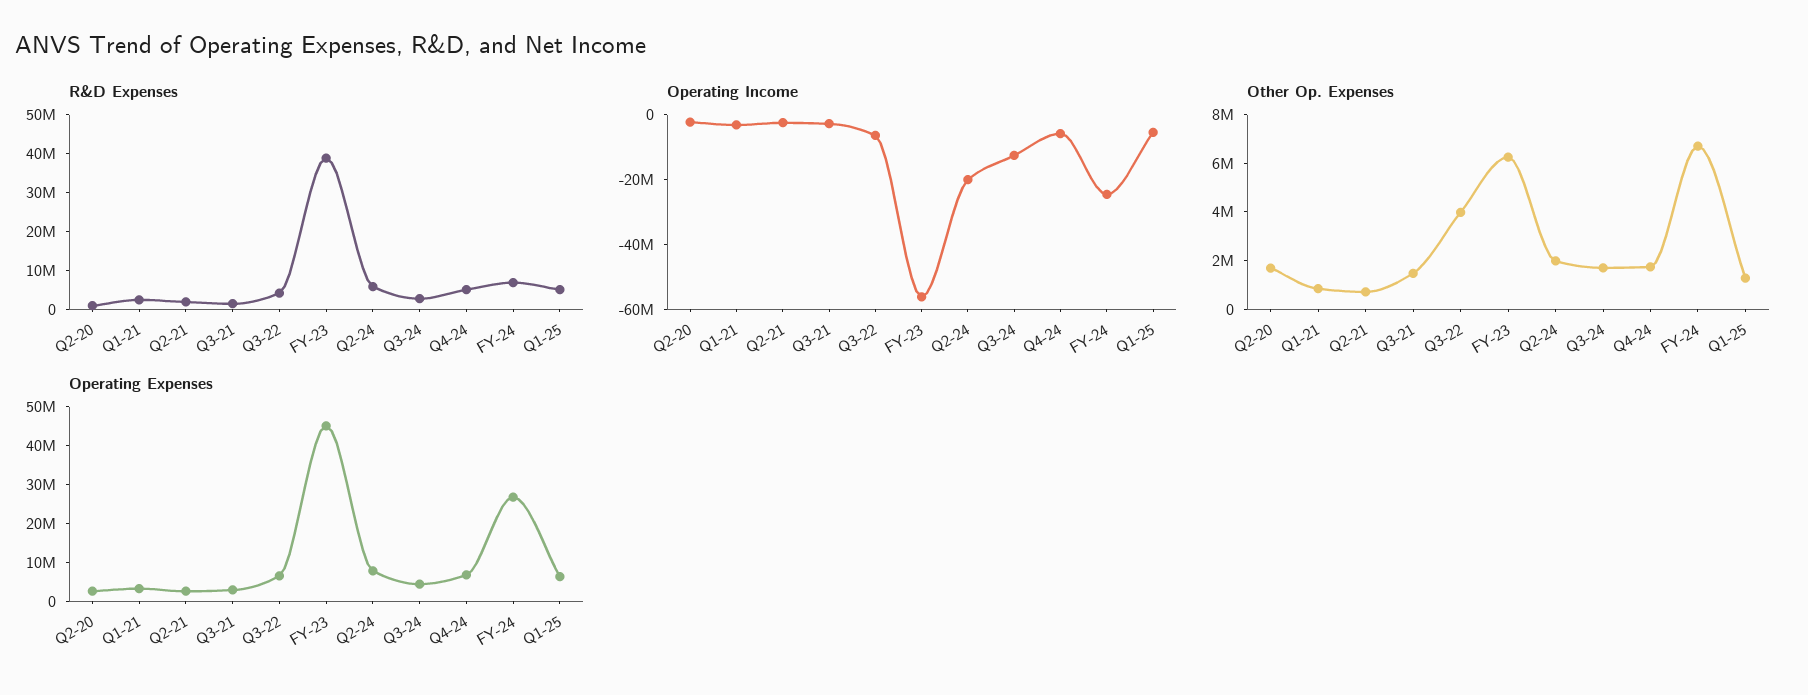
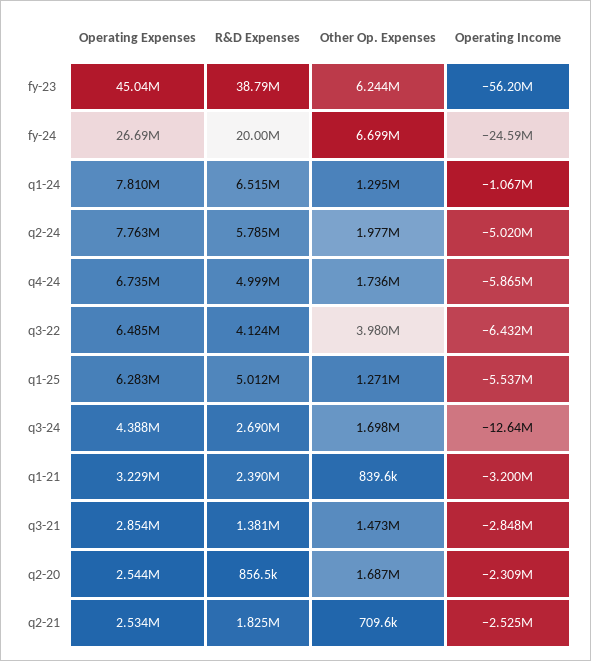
  {
    "R&D Expenses": {
      "Q2-20": 856500,
      "Q1-21": 2390000,
      "Q2-21": 1825000,
      "Q3-21": 1381000,
      "Q3-22": 4124000,
      "FY-23": 38790000,
      "Q2-24": 5785000,
      "Q3-24": 2690000,
      "Q4-24": 4999000,
-     "FY-24": 7500000,
+     "FY-24": 20000000,
-     "Q1-25": 5012000
+     "Q1-25": 5012000,
+     "q1-24": 6515000
    },
    "Operating Income": {
      "Q2-20": -2309000,
      "Q1-21": -3200000,
      "Q2-21": -2525000,
      "Q3-21": -2848000,
      "Q3-22": -6432000,
      "FY-23": -56200000,
-     "Q2-24": -20000000,
+     "Q2-24": -5020000,
      "Q3-24": -12640000,
      "Q4-24": -5865000,
      "FY-24": -24590000,
-     "Q1-25": -5537000
+     "Q1-25": -5537000,
+     "q1-24": -1067000
    },
    "Other Op. Expenses": {
      "Q2-20": 1687000,
      "Q1-21": 839600,
      "Q2-21": 709600,
      "Q3-21": 1473000,
      "Q3-22": 3980000,
      "FY-23": 6244000,
      "Q2-24": 1977000,
      "Q3-24": 1698000,
      "Q4-24": 1736000,
      "FY-24": 6699000,
-     "Q1-25": 1271000
+     "Q1-25": 1271000,
+     "q1-24": 1295000
    },
    "Operating Expenses": {
      "Q2-20": 2544000,
      "Q1-21": 3229000,
      "Q2-21": 2534000,
      "Q3-21": 2854000,
      "Q3-22": 6485000,
      "FY-23": 45040000,
      "Q2-24": 7763000,
      "Q3-24": 4388000,
      "Q4-24": 6735000,
      "FY-24": 26690000,
-     "Q1-25": 6283000
+     "Q1-25": 6283000,
+     "q1-24": 7810000
    }
  }

